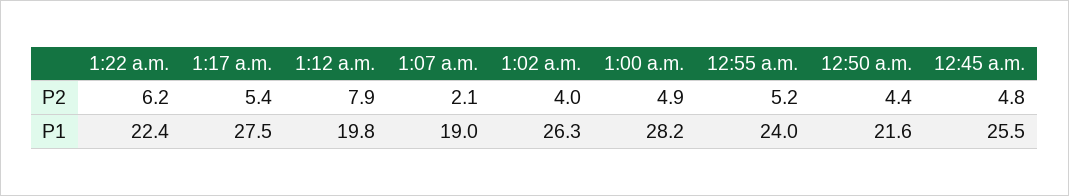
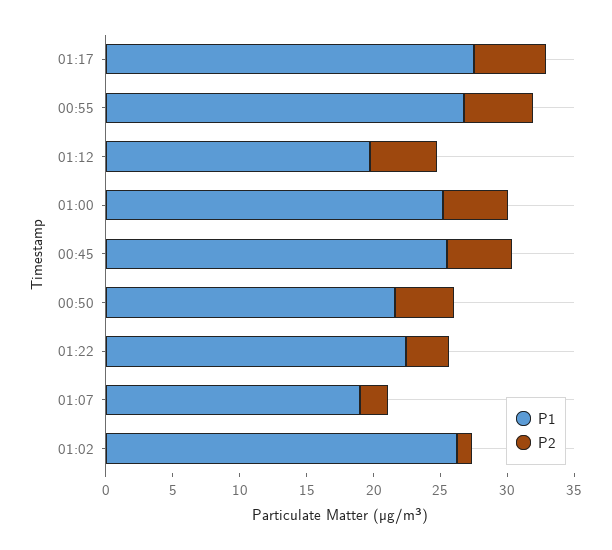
  {
    "P2": {
-     "1:22 a.m.": 6.2,
+     "1:22 a.m.": 3,
      "1:17 a.m.": 5.4,
-     "1:12 a.m.": 7.9,
+     "1:12 a.m.": 5,
      "1:07 a.m.": 2.1,
-     "1:02 a.m.": 4,
+     "1:02 a.m.": 1,
      "1:00 a.m.": 4.9,
      "12:55 a.m.": 5.2,
      "12:50 a.m.": 4.4,
      "12:45 a.m.": 4.8
    },
    "P1": {
      "1:22 a.m.": 22.4,
      "1:17 a.m.": 27.5,
      "1:12 a.m.": 19.8,
      "1:07 a.m.": 19,
      "1:02 a.m.": 26.3,
-     "1:00 a.m.": 28.2,
+     "1:00 a.m.": 25,
-     "12:55 a.m.": 24,
+     "12:55 a.m.": 27,
      "12:50 a.m.": 21.6,
      "12:45 a.m.": 25.5
    }
  }

